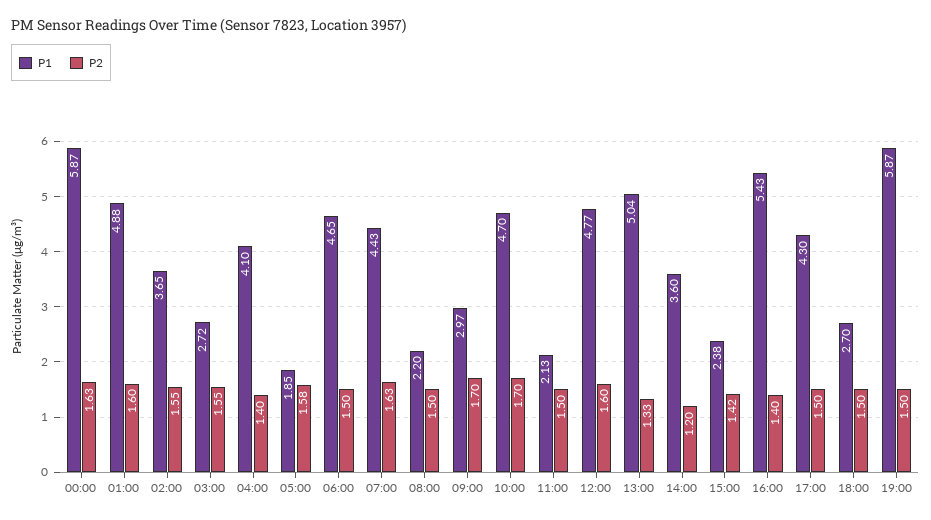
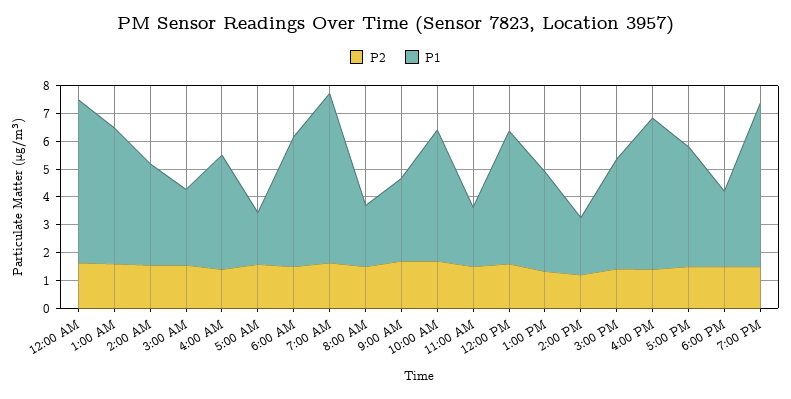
  {
    "P1": {
      "00:00": 5.87,
      "01:00": 4.88,
      "02:00": 3.65,
      "03:00": 2.72,
      "04:00": 4.1,
      "05:00": 1.85,
      "06:00": 4.65,
-     "07:00": 4.43,
+     "07:00": 6,
      "08:00": 2.2,
      "09:00": 2.97,
      "10:00": 4.7,
      "11:00": 2.13,
      "12:00": 4.77,
-     "13:00": 5.04,
+     "13:00": 3.5,
-     "14:00": 3.6,
+     "14:00": 2,
-     "15:00": 2.38,
+     "15:00": 4,
      "16:00": 5.43,
      "17:00": 4.3,
      "18:00": 2.7,
      "19:00": 5.87
    },
    "P2": {
      "00:00": 1.63,
      "01:00": 1.6,
      "02:00": 1.55,
      "03:00": 1.55,
      "04:00": 1.4,
      "05:00": 1.58,
      "06:00": 1.5,
      "07:00": 1.63,
      "08:00": 1.5,
      "09:00": 1.7,
      "10:00": 1.7,
      "11:00": 1.5,
      "12:00": 1.6,
      "13:00": 1.33,
      "14:00": 1.2,
      "15:00": 1.42,
      "16:00": 1.4,
      "17:00": 1.5,
      "18:00": 1.5,
      "19:00": 1.5
    }
  }

